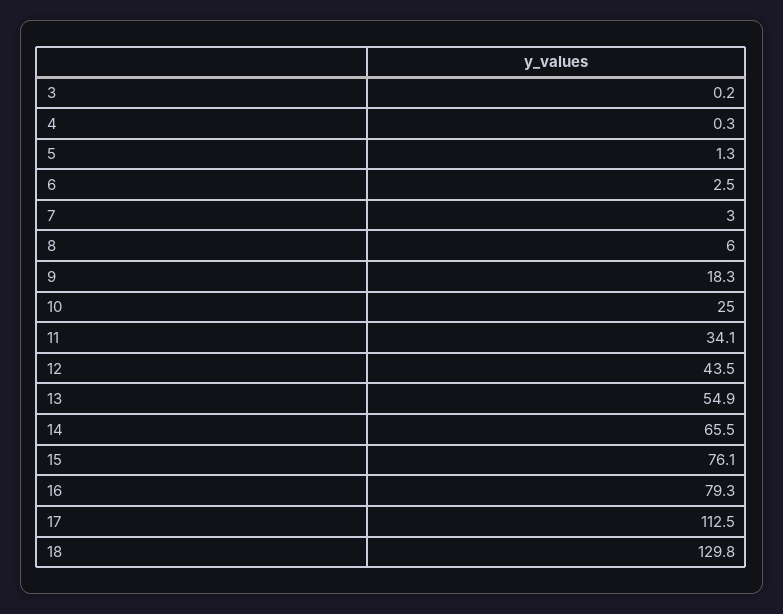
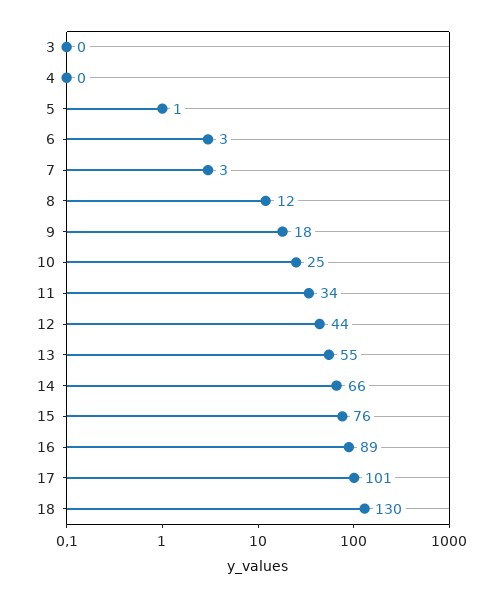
  {
    "3": 0.2,
    "4": 0.3,
    "5": 1.3,
    "6": 2.5,
    "7": 3,
-   "8": 6,
+   "8": 12,
    "9": 18.3,
    "10": 25,
    "11": 34.1,
    "12": 43.5,
    "13": 54.9,
    "14": 65.5,
    "15": 76.1,
-   "16": 79.3,
+   "16": 89,
-   "17": 112.5,
+   "17": 101,
    "18": 129.8
  }

